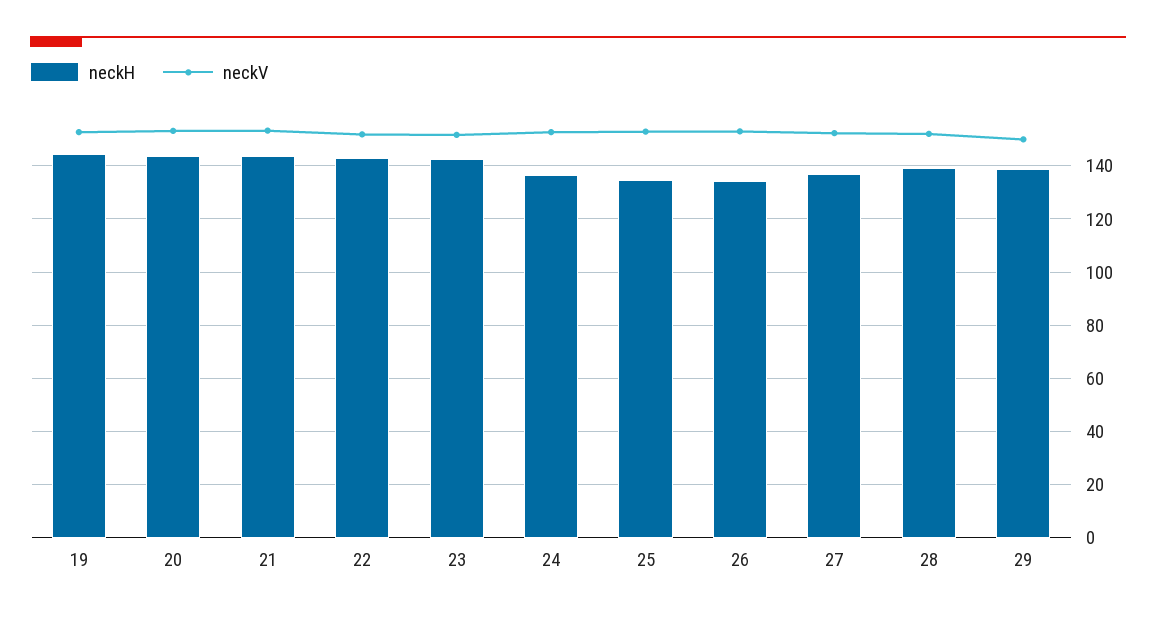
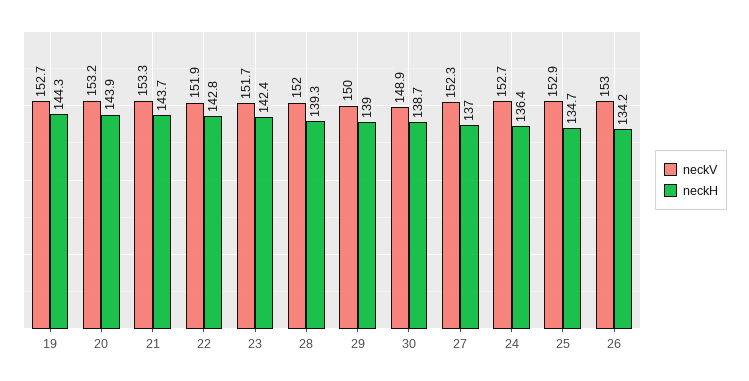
  {
    "neckH": {
      "19": 144.3,
      "20": 143.9,
      "21": 143.7,
      "22": 142.8,
      "23": 142.4,
      "24": 136.4,
      "25": 134.7,
      "26": 134.2,
      "27": 137,
      "28": 139.3,
-     "29": 139
+     "29": 139,
+     "30": 138.7
    },
    "neckV": {
      "19": 152.7,
      "20": 153.2,
      "21": 153.3,
      "22": 151.9,
      "23": 151.7,
      "24": 152.7,
      "25": 152.9,
      "26": 153,
      "27": 152.3,
      "28": 152,
-     "29": 150
+     "29": 150,
+     "30": 148.9
    }
  }

